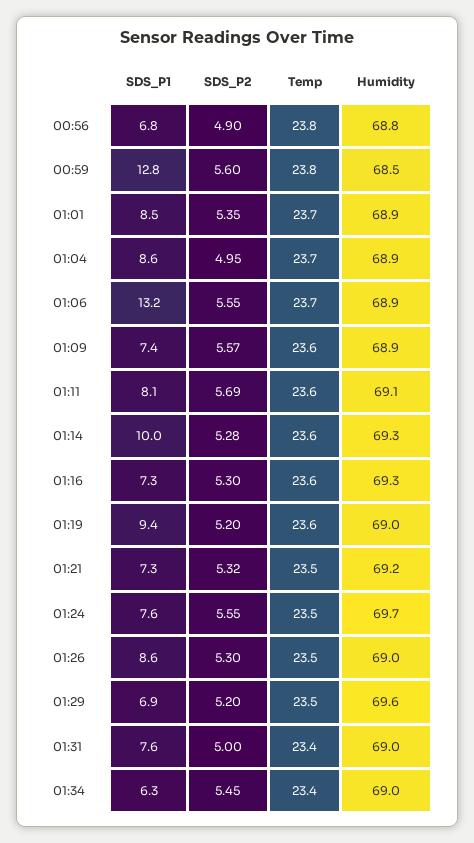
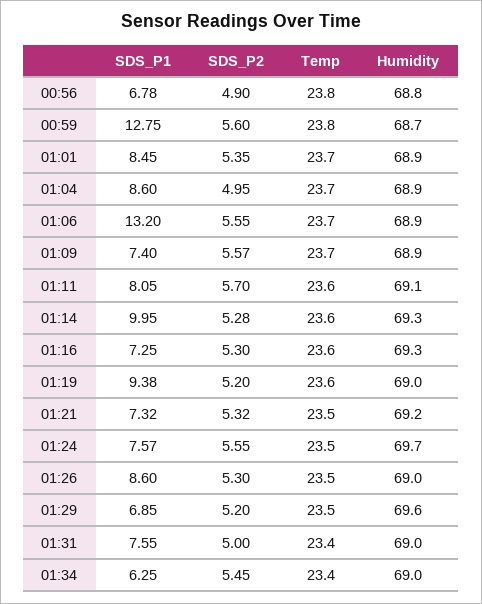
  {
    "SDS_P1": {
      "00:56": 6.78,
      "00:59": 12.75,
      "01:01": 8.45,
      "01:04": 8.6,
      "01:06": 13.2,
      "01:09": 7.4,
      "01:11": 8.05,
      "01:14": 9.95,
      "01:16": 7.25,
      "01:19": 9.38,
      "01:21": 7.32,
      "01:24": 7.57,
      "01:26": 8.6,
      "01:29": 6.85,
      "01:31": 7.55,
      "01:34": 6.25
    },
    "SDS_P2": {
      "00:56": 4.9,
      "00:59": 5.6,
      "01:01": 5.35,
      "01:04": 4.95,
      "01:06": 5.55,
      "01:09": 5.57,
-     "01:11": 5.69,
+     "01:11": 5.7,
      "01:14": 5.28,
      "01:16": 5.3,
      "01:19": 5.2,
      "01:21": 5.32,
      "01:24": 5.55,
      "01:26": 5.3,
      "01:29": 5.2,
      "01:31": 5,
      "01:34": 5.45
    },
    "Temp": {
      "00:56": 23.8,
      "00:59": 23.8,
      "01:01": 23.7,
      "01:04": 23.7,
      "01:06": 23.7,
-     "01:09": 23.6,
+     "01:09": 23.7,
      "01:11": 23.6,
      "01:14": 23.6,
      "01:16": 23.6,
      "01:19": 23.6,
      "01:21": 23.5,
      "01:24": 23.5,
      "01:26": 23.5,
      "01:29": 23.5,
      "01:31": 23.4,
      "01:34": 23.4
    },
    "Humidity": {
      "00:56": 68.8,
-     "00:59": 68.5,
+     "00:59": 68.7,
      "01:01": 68.9,
      "01:04": 68.9,
      "01:06": 68.9,
      "01:09": 68.9,
      "01:11": 69.1,
      "01:14": 69.3,
      "01:16": 69.3,
      "01:19": 69,
      "01:21": 69.2,
      "01:24": 69.7,
      "01:26": 69,
      "01:29": 69.6,
      "01:31": 69,
      "01:34": 69
    }
  }

